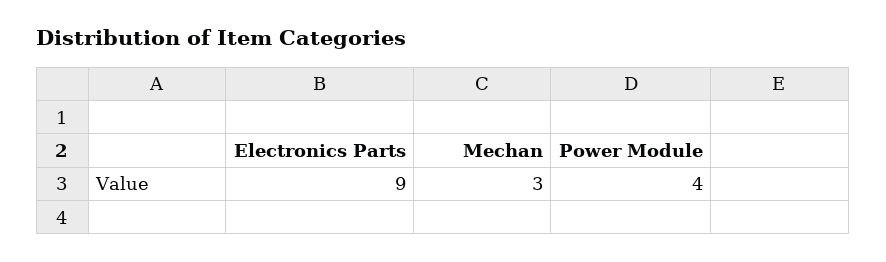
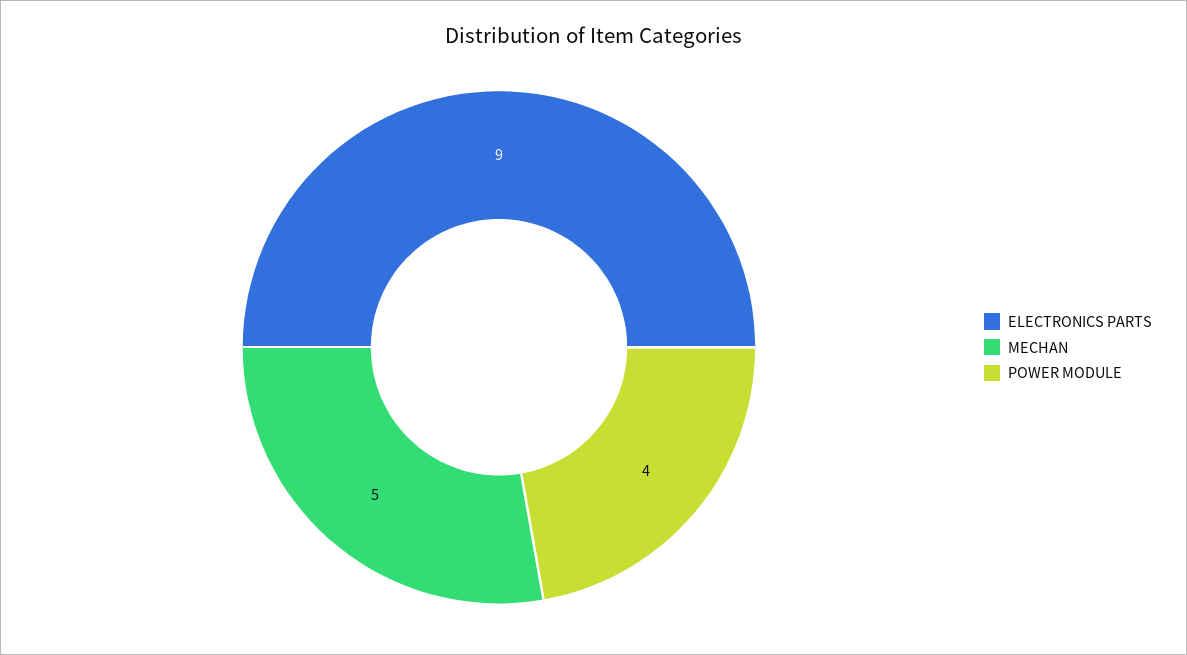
  {
    "Electronics Parts": 9,
-   "Mechan": 3,
+   "Mechan": 5,
    "Power Module": 4
  }

